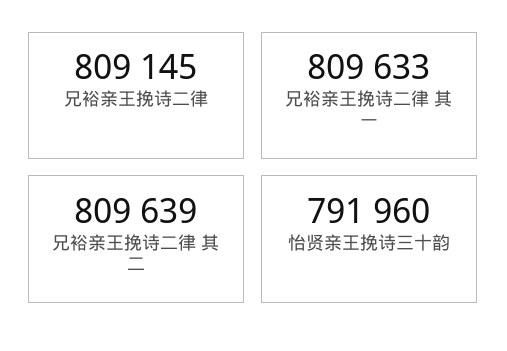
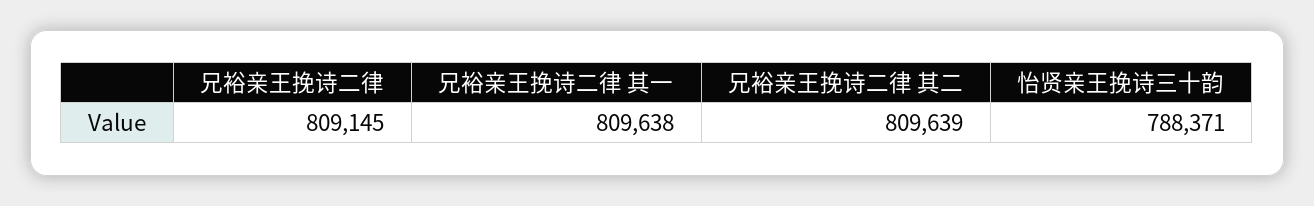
  {
    "兄裕亲王挽诗二律": 809145,
-   "兄裕亲王挽诗二律 其一": 809633,
+   "兄裕亲王挽诗二律 其一": 809638,
    "兄裕亲王挽诗二律 其二": 809639,
-   "怡贤亲王挽诗三十韵": 791960
+   "怡贤亲王挽诗三十韵": 788371
  }

